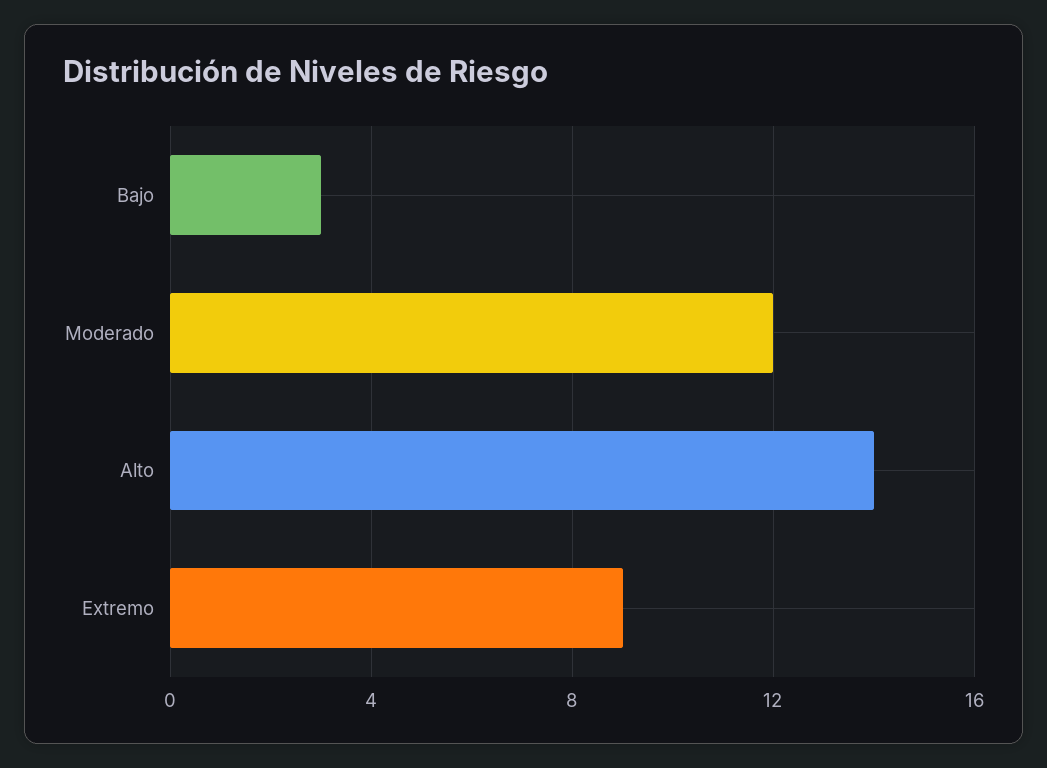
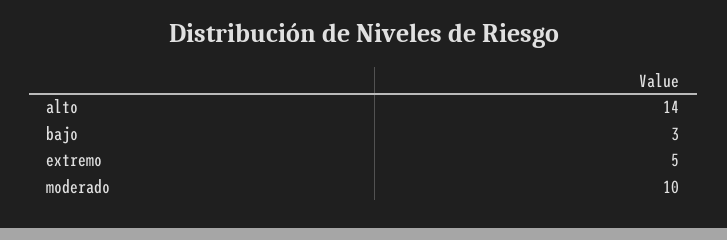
  {
    "Bajo": 3,
-   "Moderado": 12,
+   "Moderado": 10,
    "Alto": 14,
-   "Extremo": 9
+   "Extremo": 5
  }

